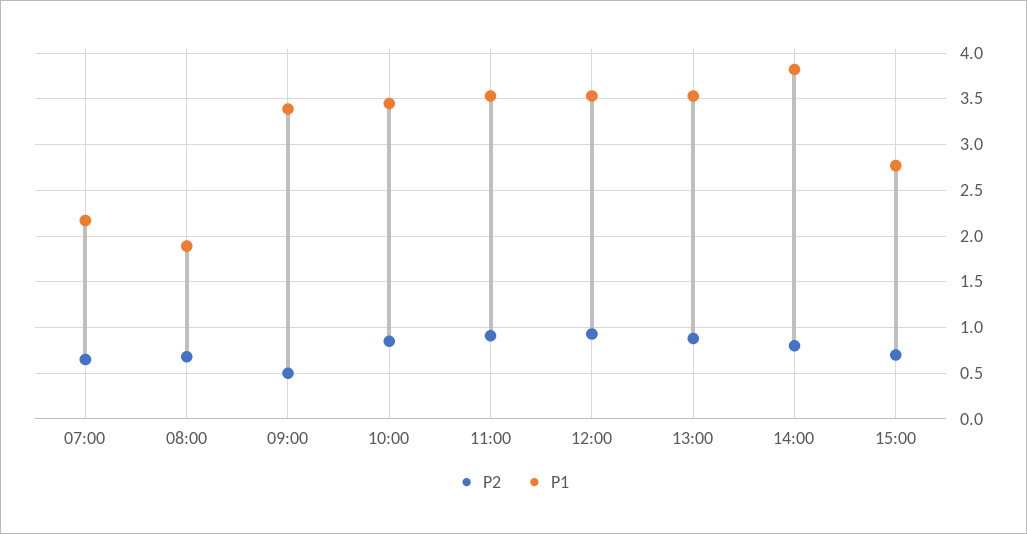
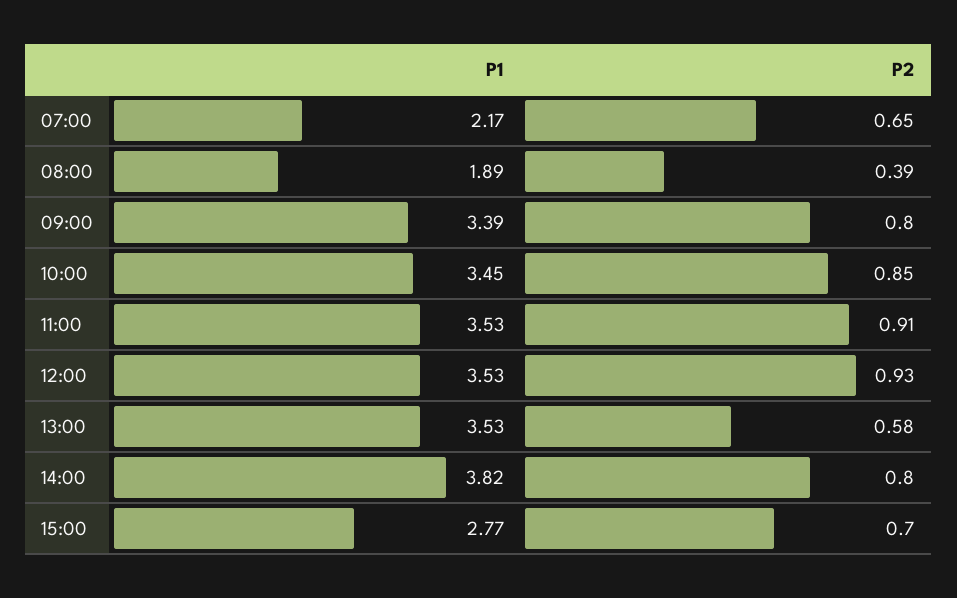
  {
    "P2": {
      "07:00": 0.65,
-     "08:00": 0.7,
+     "08:00": 0.39,
-     "09:00": 0.5,
+     "09:00": 0.8,
      "10:00": 0.85,
      "11:00": 0.91,
      "12:00": 0.93,
-     "13:00": 0.9,
+     "13:00": 0.58,
      "14:00": 0.8,
      "15:00": 0.7
    },
    "P1": {
      "07:00": 2.17,
      "08:00": 1.89,
      "09:00": 3.39,
      "10:00": 3.45,
      "11:00": 3.53,
      "12:00": 3.53,
      "13:00": 3.53,
      "14:00": 3.82,
      "15:00": 2.77
    }
  }

